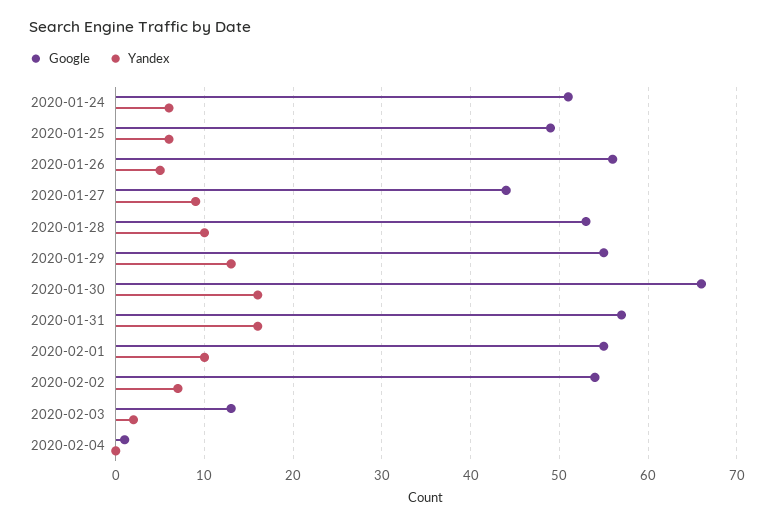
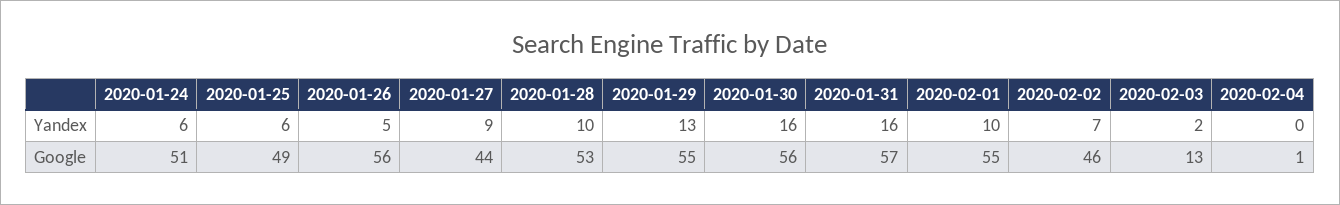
  {
    "Google": {
      "2020-01-24": 51,
      "2020-01-25": 49,
      "2020-01-26": 56,
      "2020-01-27": 44,
      "2020-01-28": 53,
      "2020-01-29": 55,
-     "2020-01-30": 66,
+     "2020-01-30": 56,
      "2020-01-31": 57,
      "2020-02-01": 55,
-     "2020-02-02": 54,
+     "2020-02-02": 46,
      "2020-02-03": 13,
      "2020-02-04": 1
    },
    "Yandex": {
      "2020-01-24": 6,
      "2020-01-25": 6,
      "2020-01-26": 5,
      "2020-01-27": 9,
      "2020-01-28": 10,
      "2020-01-29": 13,
      "2020-01-30": 16,
      "2020-01-31": 16,
      "2020-02-01": 10,
      "2020-02-02": 7,
      "2020-02-03": 2,
      "2020-02-04": 0
    }
  }

